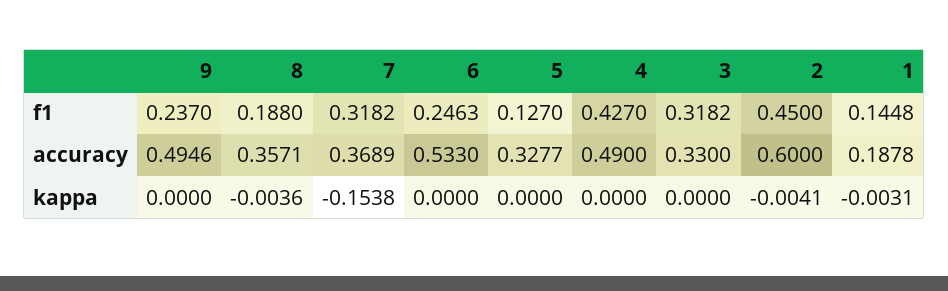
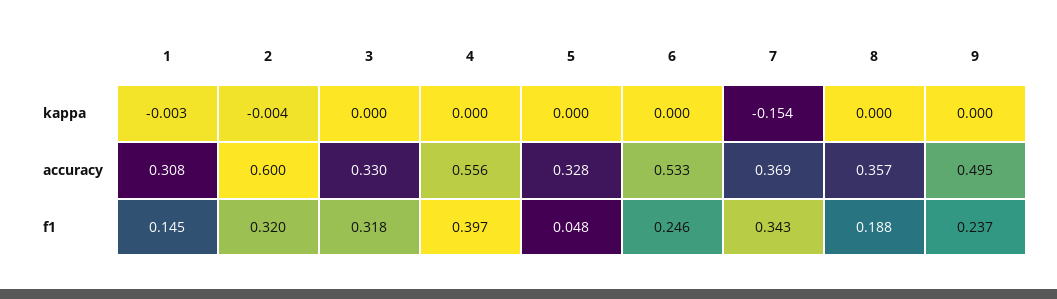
  {
    "9": {
      "f1": 0.237,
      "accuracy": 0.4946,
      "kappa": 0
    },
    "8": {
      "f1": 0.188,
      "accuracy": 0.3571,
-     "kappa": -0.0036
+     "kappa": 0
    },
    "7": {
-     "f1": 0.3182,
+     "f1": 0.343,
      "accuracy": 0.3689,
      "kappa": -0.1538
    },
    "6": {
      "f1": 0.2463,
      "accuracy": 0.533,
      "kappa": 0
    },
    "5": {
-     "f1": 0.127,
+     "f1": 0.048,
      "accuracy": 0.3277,
      "kappa": 0
    },
    "4": {
-     "f1": 0.427,
+     "f1": 0.397,
-     "accuracy": 0.49,
+     "accuracy": 0.556,
      "kappa": 0
    },
    "3": {
      "f1": 0.3182,
      "accuracy": 0.33,
      "kappa": 0
    },
    "2": {
-     "f1": 0.45,
+     "f1": 0.32,
      "accuracy": 0.6,
      "kappa": -0.0041
    },
    "1": {
      "f1": 0.1448,
-     "accuracy": 0.1878,
+     "accuracy": 0.308,
      "kappa": -0.0031
    }
  }

